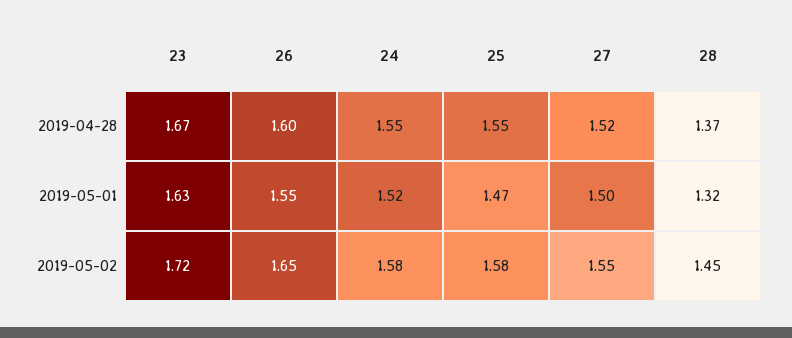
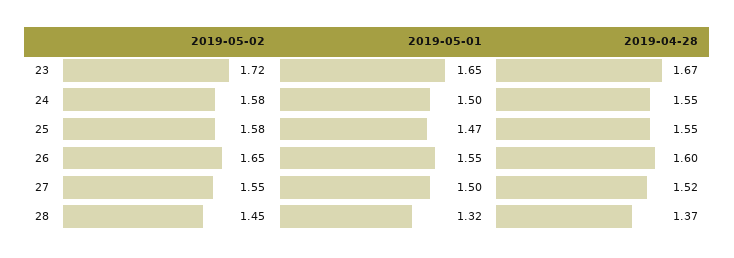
  {
    "23": {
      "2019-04-28": 1.67,
-     "2019-05-01": 1.63,
+     "2019-05-01": 1.65,
      "2019-05-02": 1.72
    },
    "26": {
      "2019-04-28": 1.6,
      "2019-05-01": 1.55,
      "2019-05-02": 1.65
    },
    "24": {
      "2019-04-28": 1.55,
-     "2019-05-01": 1.52,
+     "2019-05-01": 1.5,
      "2019-05-02": 1.58
    },
    "25": {
      "2019-04-28": 1.55,
      "2019-05-01": 1.47,
      "2019-05-02": 1.58
    },
    "27": {
      "2019-04-28": 1.52,
      "2019-05-01": 1.5,
      "2019-05-02": 1.55
    },
    "28": {
      "2019-04-28": 1.37,
      "2019-05-01": 1.32,
      "2019-05-02": 1.45
    }
  }

